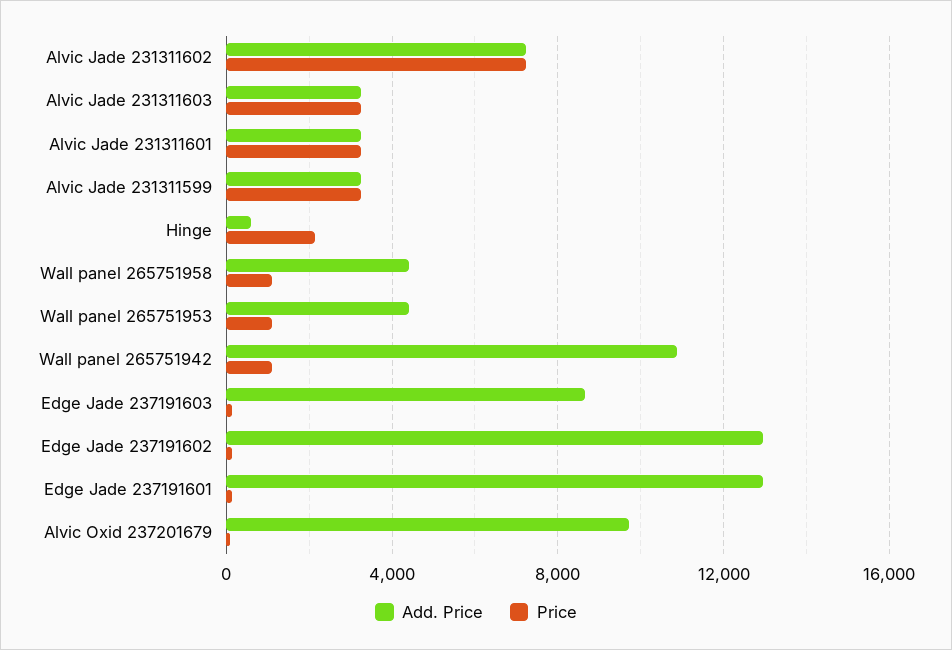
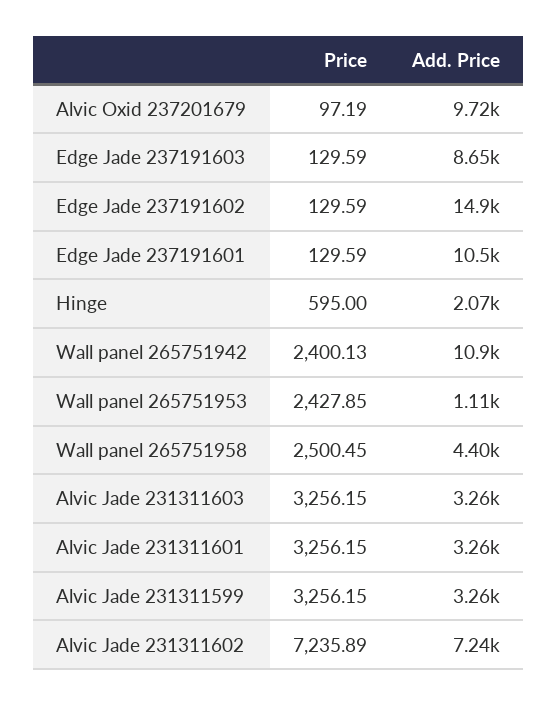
  {
    "Add. Price": {
      "Alvic Jade 231311602": 7240,
      "Alvic Jade 231311603": 3260,
      "Alvic Jade 231311601": 3260,
      "Alvic Jade 231311599": 3260,
-     "Hinge": 500,
+     "Hinge": 2070,
      "Wall panel 265751958": 4400,
-     "Wall panel 265751953": 4500,
+     "Wall panel 265751953": 1110,
      "Wall panel 265751942": 10900,
      "Edge Jade 237191603": 8650,
-     "Edge Jade 237191602": 13000,
+     "Edge Jade 237191602": 14900,
-     "Edge Jade 237191601": 13000,
+     "Edge Jade 237191601": 10500,
      "Alvic Oxid 237201679": 9720
    },
    "Price": {
      "Alvic Jade 231311602": 7235.89,
      "Alvic Jade 231311603": 3256.15,
      "Alvic Jade 231311601": 3256.15,
      "Alvic Jade 231311599": 3256.15,
-     "Hinge": 2000,
+     "Hinge": 595,
-     "Wall panel 265751958": 1000,
+     "Wall panel 265751958": 2500.45,
-     "Wall panel 265751953": 1000,
+     "Wall panel 265751953": 2427.85,
-     "Wall panel 265751942": 1000,
+     "Wall panel 265751942": 2400.13,
      "Edge Jade 237191603": 129.59,
      "Edge Jade 237191602": 129.59,
      "Edge Jade 237191601": 129.59,
      "Alvic Oxid 237201679": 97.19
    }
  }

